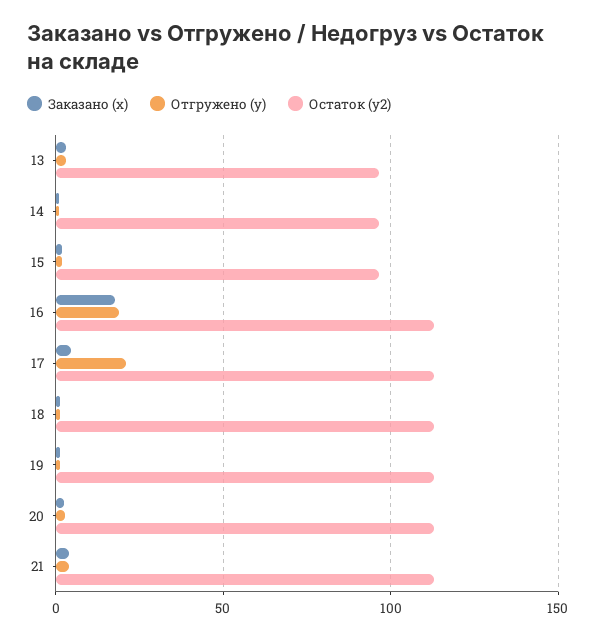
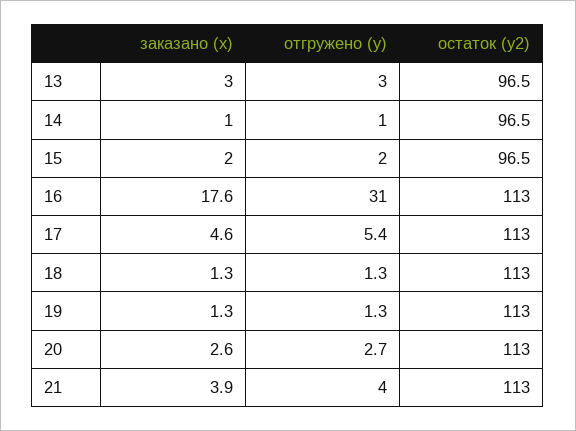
  {
    "Заказано (x)": {
      "13": 3,
      "14": 1,
      "15": 2,
      "16": 17.6,
      "17": 4.6,
      "18": 1.3,
      "19": 1.3,
      "20": 2.6,
      "21": 3.9
    },
    "Отгружено (y)": {
      "13": 3,
      "14": 1,
      "15": 2,
-     "16": 20,
+     "16": 31,
-     "17": 20,
+     "17": 5.4,
      "18": 1.3,
      "19": 1.3,
      "20": 2.7,
      "21": 4
    },
    "Остаток (y2)": {
      "13": 96.5,
      "14": 96.5,
      "15": 96.5,
      "16": 113,
      "17": 113,
      "18": 113,
      "19": 113,
      "20": 113,
      "21": 113
    }
  }

